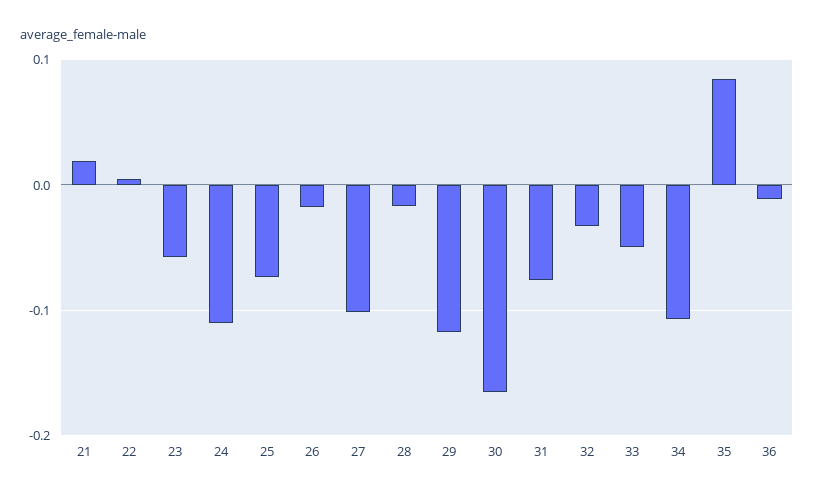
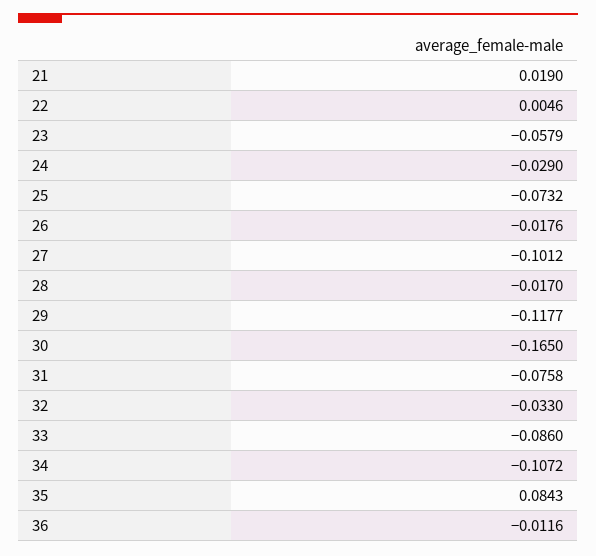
  {
    "21": 0.019,
    "22": 0.0046,
    "23": -0.0579,
-   "24": -0.11,
+   "24": -0.029,
    "25": -0.0732,
    "26": -0.0176,
    "27": -0.1012,
    "28": -0.017,
    "29": -0.1177,
    "30": -0.165,
    "31": -0.0758,
    "32": -0.033,
-   "33": -0.05,
+   "33": -0.086,
    "34": -0.1072,
    "35": 0.0843,
    "36": -0.0116
  }

